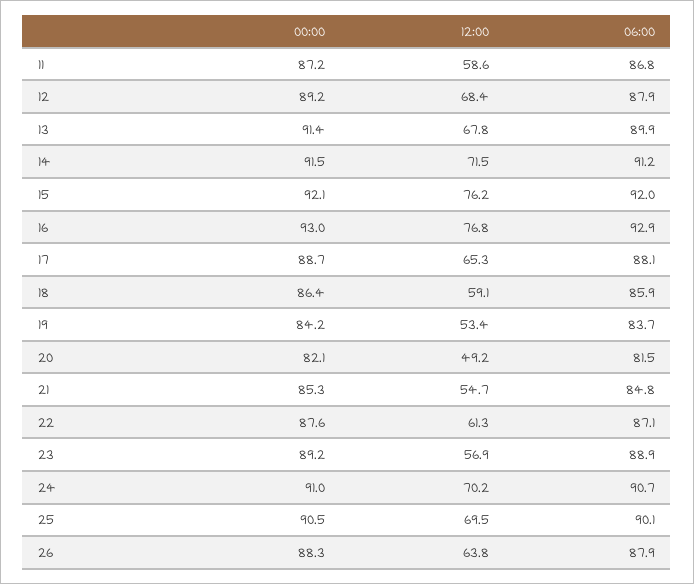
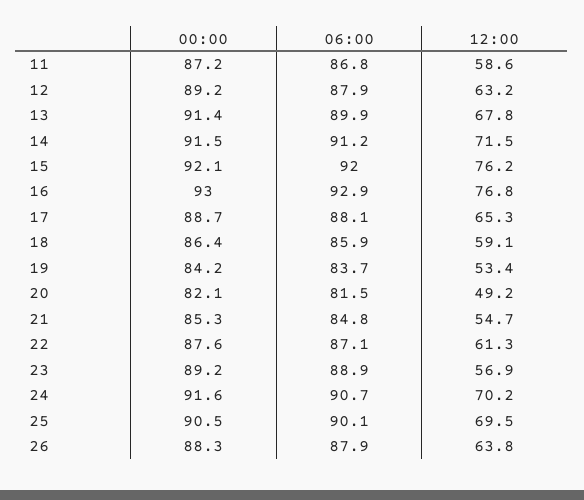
  {
    "00:00": {
      "11": 87.2,
      "12": 89.2,
      "13": 91.4,
      "14": 91.5,
      "15": 92.1,
      "16": 93,
      "17": 88.7,
      "18": 86.4,
      "19": 84.2,
      "20": 82.1,
      "21": 85.3,
      "22": 87.6,
      "23": 89.2,
-     "24": 91,
+     "24": 91.6,
      "25": 90.5,
      "26": 88.3
    },
    "12:00": {
      "11": 58.6,
-     "12": 68.4,
+     "12": 63.2,
      "13": 67.8,
      "14": 71.5,
      "15": 76.2,
      "16": 76.8,
      "17": 65.3,
      "18": 59.1,
      "19": 53.4,
      "20": 49.2,
      "21": 54.7,
      "22": 61.3,
      "23": 56.9,
      "24": 70.2,
      "25": 69.5,
      "26": 63.8
    },
    "06:00": {
      "11": 86.8,
      "12": 87.9,
      "13": 89.9,
      "14": 91.2,
      "15": 92,
      "16": 92.9,
      "17": 88.1,
      "18": 85.9,
      "19": 83.7,
      "20": 81.5,
      "21": 84.8,
      "22": 87.1,
      "23": 88.9,
      "24": 90.7,
      "25": 90.1,
      "26": 87.9
    }
  }

